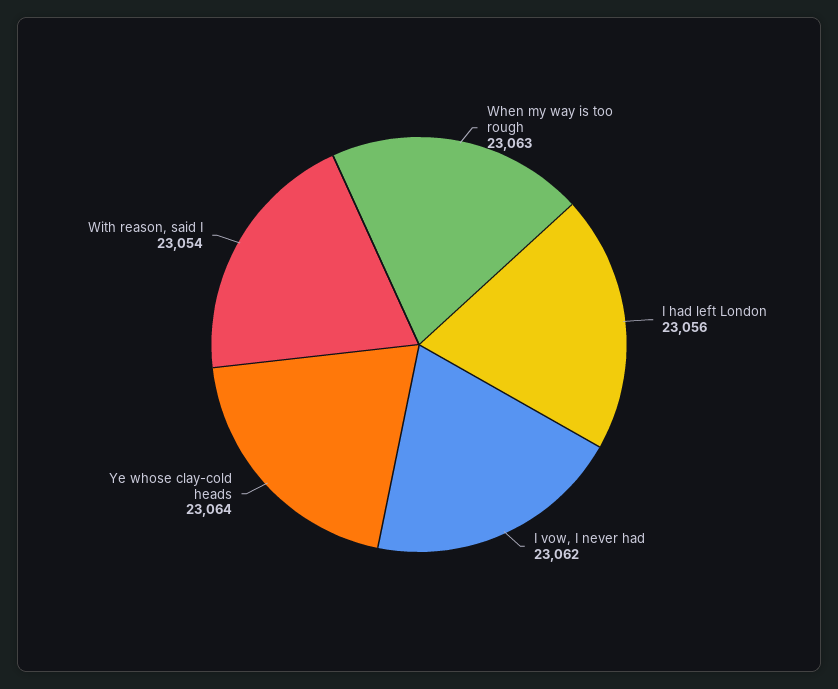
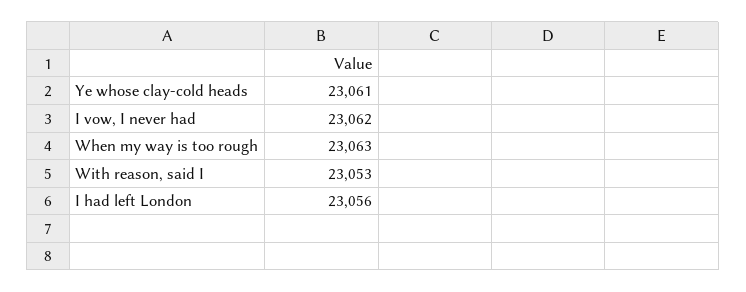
  {
    "When my way is too rough": 23063,
    "I had left London": 23056,
    "I vow, I never had": 23062,
-   "Ye whose clay-cold heads": 23064,
+   "Ye whose clay-cold heads": 23061,
-   "With reason, said I": 23054
+   "With reason, said I": 23053
  }

